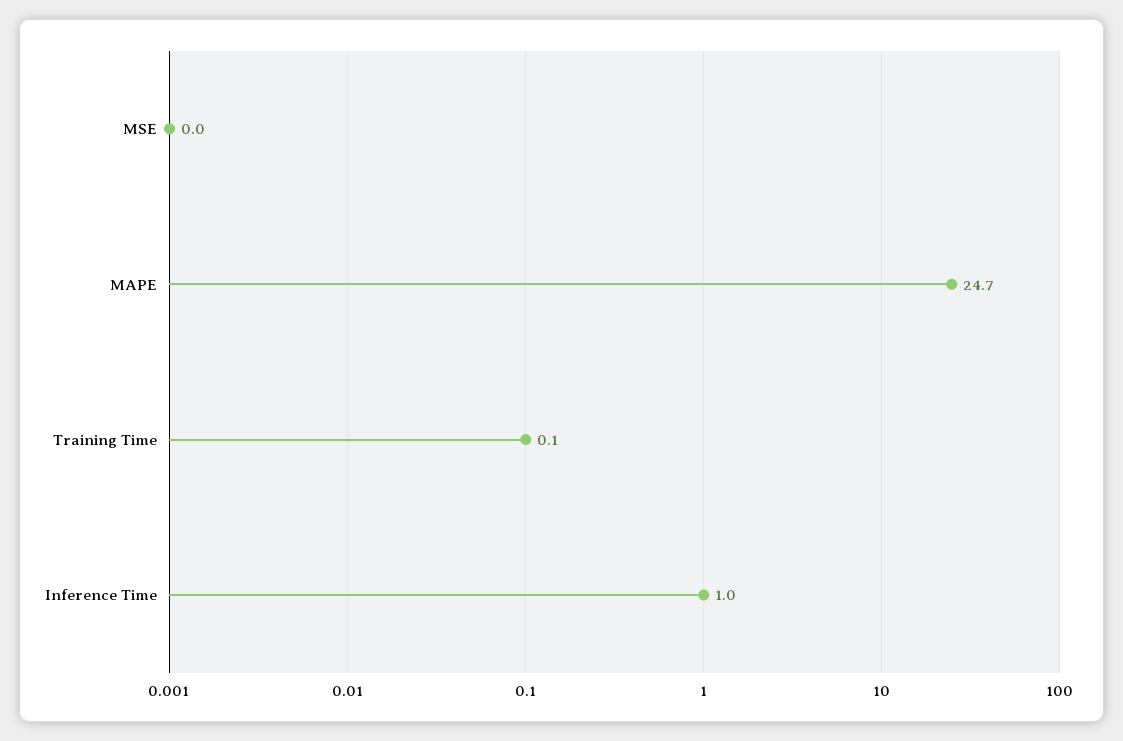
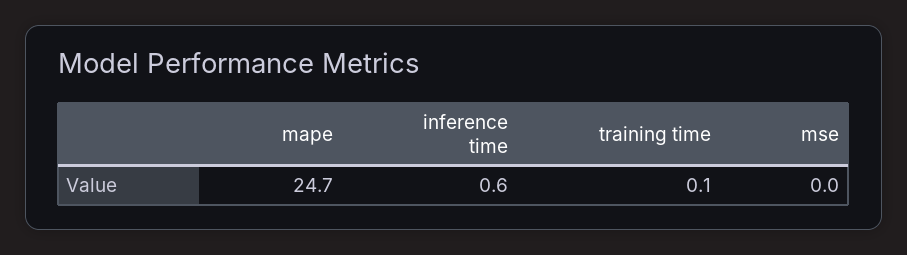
  {
    "MSE": 0,
    "MAPE": 24.7,
    "Training Time": 0.1,
-   "Inference Time": 1
+   "Inference Time": 0.6
  }

